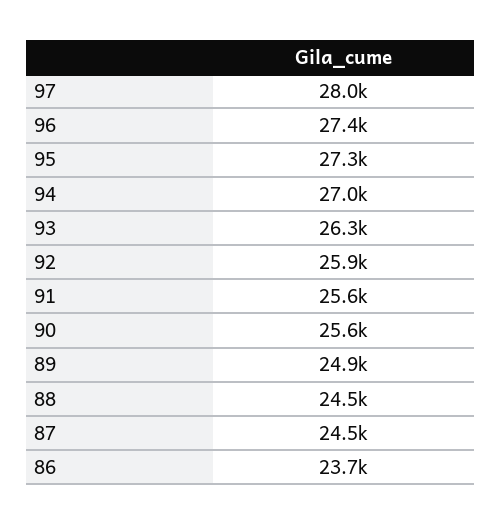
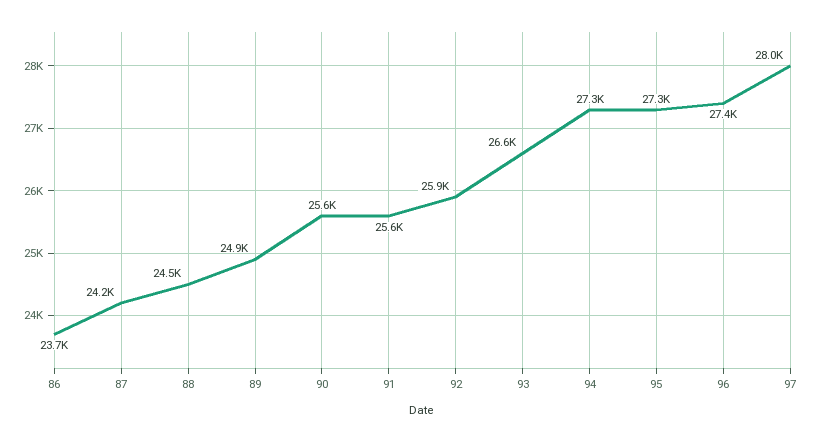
  {
    "97": 28000,
    "96": 27400,
    "95": 27300,
-   "94": 27000,
+   "94": 27300,
-   "93": 26300,
+   "93": 26600,
    "92": 25900,
    "91": 25600,
    "90": 25600,
    "89": 24900,
    "88": 24500,
-   "87": 24500,
+   "87": 24200,
    "86": 23700
  }

